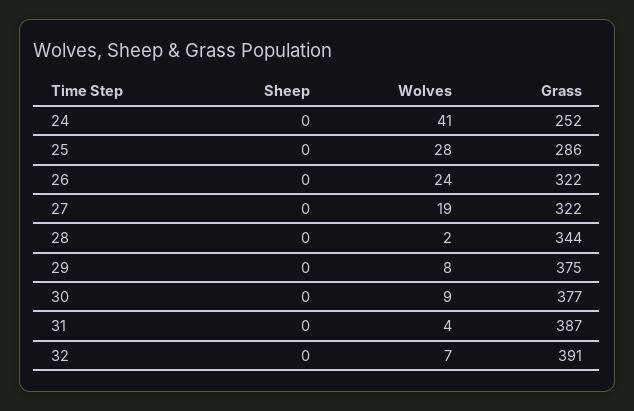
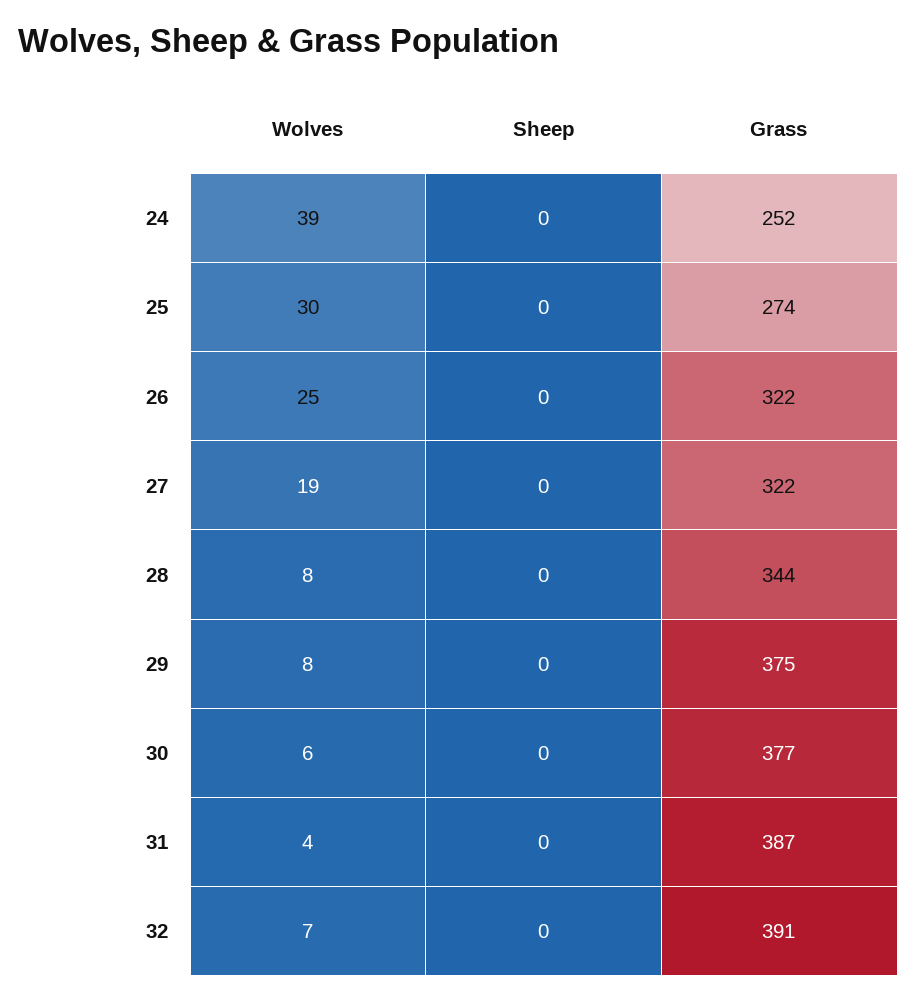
  {
    "Sheep": {
      "24": 0,
      "25": 0,
      "26": 0,
      "27": 0,
      "28": 0,
      "29": 0,
      "30": 0,
      "31": 0,
      "32": 0
    },
    "Wolves": {
-     "24": 41,
+     "24": 39,
-     "25": 28,
+     "25": 30,
-     "26": 24,
+     "26": 25,
      "27": 19,
-     "28": 2,
+     "28": 8,
      "29": 8,
-     "30": 9,
+     "30": 6,
      "31": 4,
      "32": 7
    },
    "Grass": {
      "24": 252,
-     "25": 286,
+     "25": 274,
      "26": 322,
      "27": 322,
      "28": 344,
      "29": 375,
      "30": 377,
      "31": 387,
      "32": 391
    }
  }

